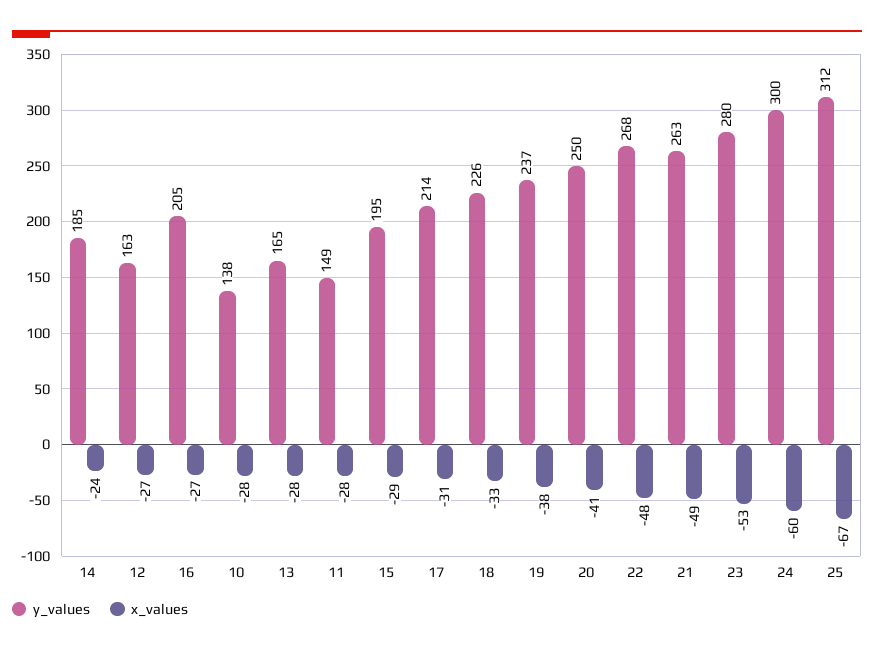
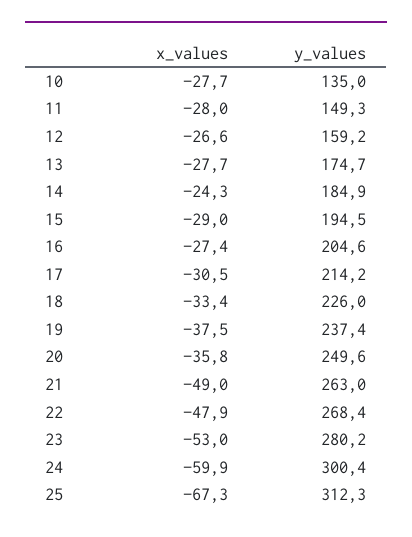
  {
    "y_values": {
      "14": 184.9,
-     "12": 163,
+     "12": 159.2,
      "16": 204.6,
-     "10": 138,
+     "10": 135,
-     "13": 165,
+     "13": 174.7,
      "11": 149.3,
      "15": 194.5,
      "17": 214.2,
      "18": 226,
      "19": 237.4,
      "20": 249.6,
      "22": 268.4,
      "21": 263,
      "23": 280.2,
      "24": 300.4,
      "25": 312.3
    },
    "x_values": {
      "14": -24.3,
      "12": -26.6,
      "16": -27.4,
      "10": -27.7,
      "13": -27.7,
      "11": -28,
      "15": -29,
      "17": -30.5,
      "18": -33.4,
      "19": -37.5,
-     "20": -41,
+     "20": -35.8,
      "22": -47.9,
      "21": -49,
      "23": -53,
      "24": -59.9,
      "25": -67.3
    }
  }

